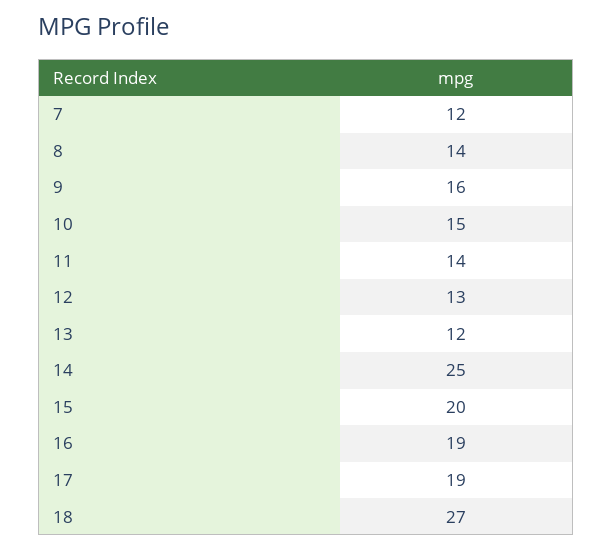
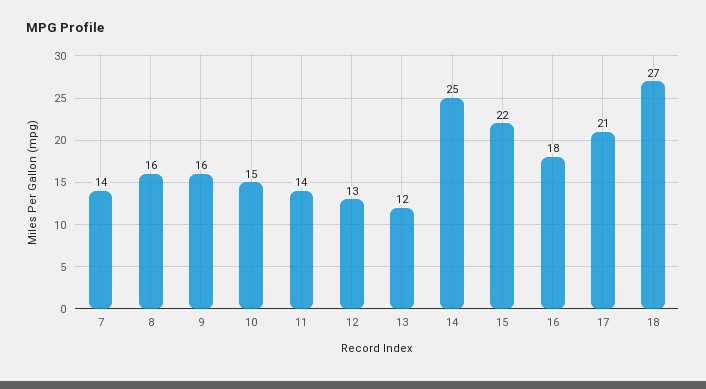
  {
-   "7": 12,
+   "7": 14,
-   "8": 14,
+   "8": 16,
    "9": 16,
    "10": 15,
    "11": 14,
    "12": 13,
    "13": 12,
    "14": 25,
-   "15": 20,
+   "15": 22,
-   "16": 19,
+   "16": 18,
-   "17": 19,
+   "17": 21,
    "18": 27
  }

